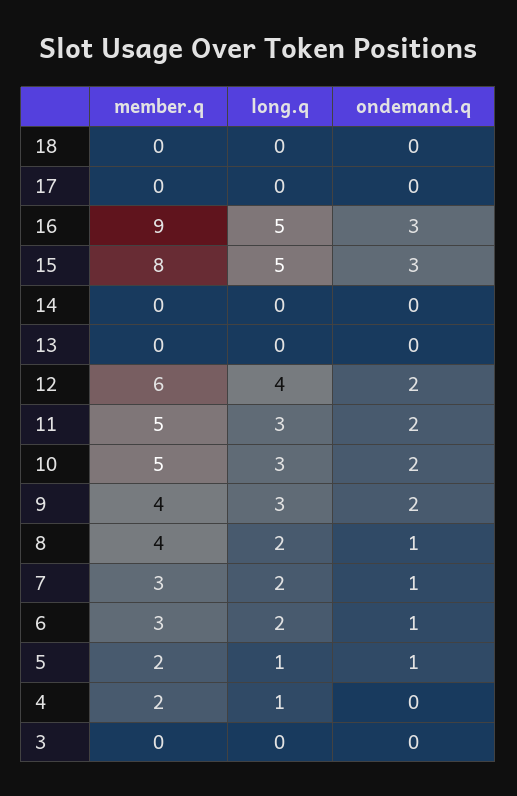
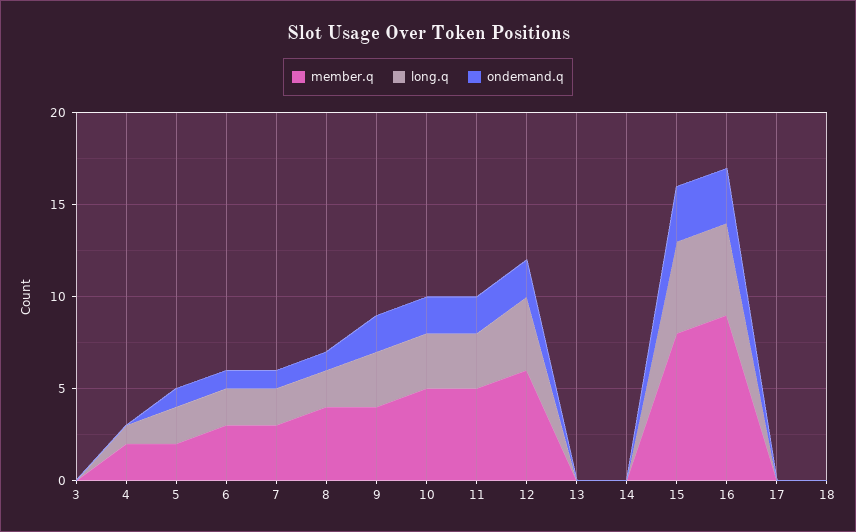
  {
    "member.q": {
      "18": 0,
      "17": 0,
      "16": 9,
      "15": 8,
      "14": 0,
      "13": 0,
      "12": 6,
      "11": 5,
      "10": 5,
      "9": 4,
      "8": 4,
      "7": 3,
      "6": 3,
      "5": 2,
      "4": 2,
      "3": 0
    },
    "long.q": {
      "18": 0,
      "17": 0,
      "16": 5,
      "15": 5,
      "14": 0,
      "13": 0,
      "12": 4,
      "11": 3,
      "10": 3,
      "9": 3,
      "8": 2,
      "7": 2,
      "6": 2,
-     "5": 1,
+     "5": 2,
      "4": 1,
      "3": 0
    },
    "ondemand.q": {
      "18": 0,
      "17": 0,
      "16": 3,
      "15": 3,
      "14": 0,
      "13": 0,
      "12": 2,
      "11": 2,
      "10": 2,
      "9": 2,
      "8": 1,
      "7": 1,
      "6": 1,
      "5": 1,
      "4": 0,
      "3": 0
    }
  }

